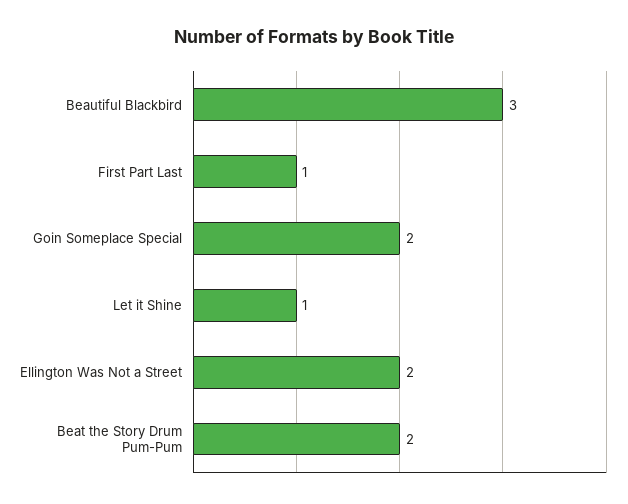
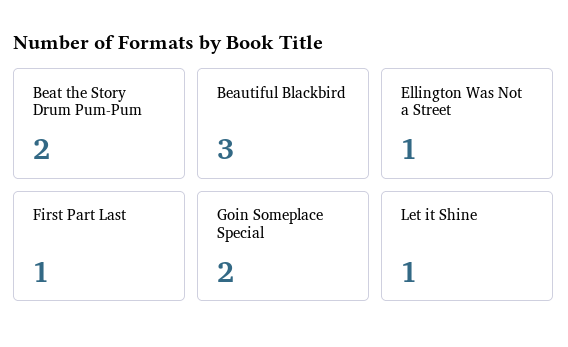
  {
    "Beautiful Blackbird": 3,
    "First Part Last": 1,
    "Goin Someplace Special": 2,
    "Let it Shine": 1,
-   "Ellington Was Not a Street": 2,
+   "Ellington Was Not a Street": 1,
    "Beat the Story Drum Pum-Pum": 2
  }

